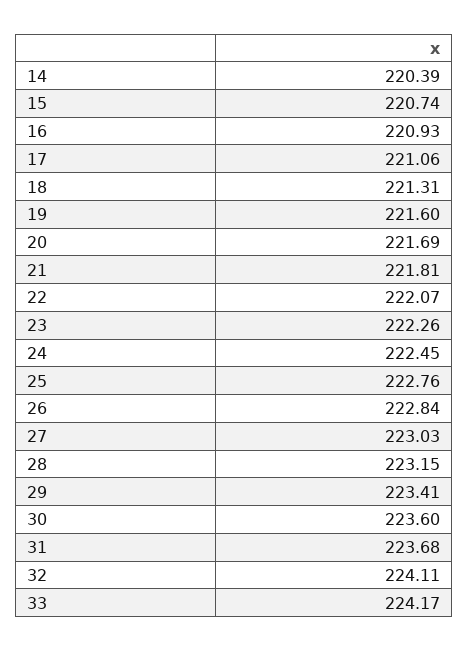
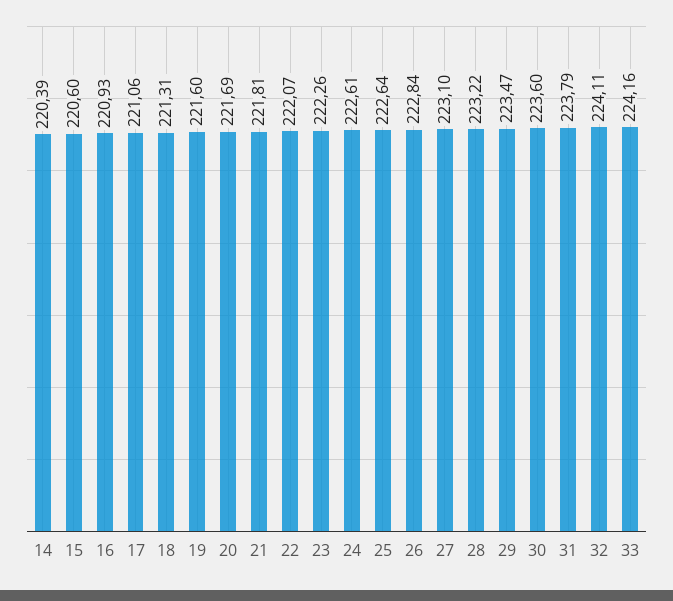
  {
    "14": 220.39,
-   "15": 220.74,
+   "15": 220.6,
    "16": 220.93,
    "17": 221.06,
    "18": 221.31,
    "19": 221.6,
    "20": 221.69,
    "21": 221.81,
    "22": 222.07,
    "23": 222.26,
-   "24": 222.45,
+   "24": 222.61,
-   "25": 222.76,
+   "25": 222.64,
    "26": 222.84,
-   "27": 223.03,
+   "27": 223.1,
-   "28": 223.15,
+   "28": 223.22,
-   "29": 223.41,
+   "29": 223.47,
    "30": 223.6,
-   "31": 223.68,
+   "31": 223.79,
    "32": 224.11,
-   "33": 224.17
+   "33": 224.16
  }

